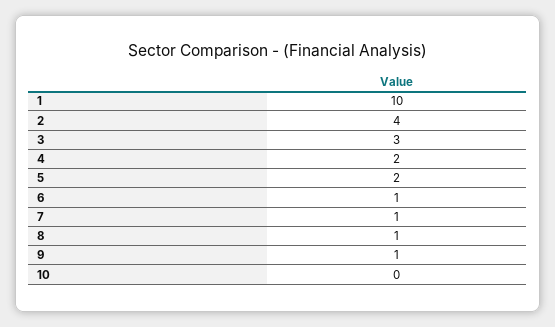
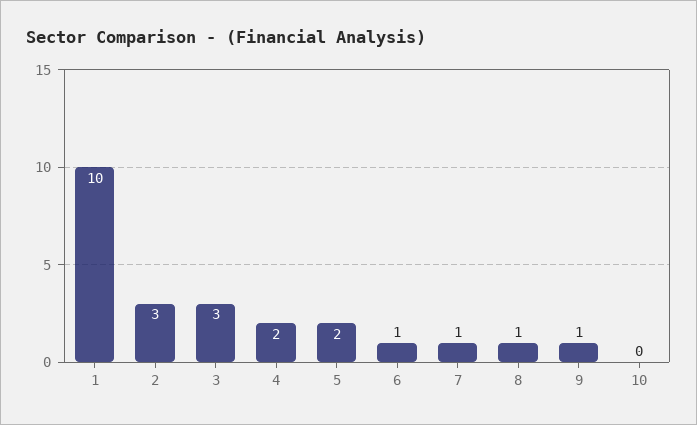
  {
    "1": 10,
-   "2": 4,
+   "2": 3,
    "3": 3,
    "4": 2,
    "5": 2,
    "6": 1,
    "7": 1,
    "8": 1,
    "9": 1,
    "10": 0
  }

